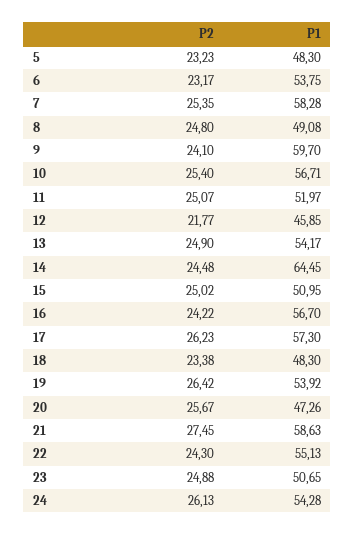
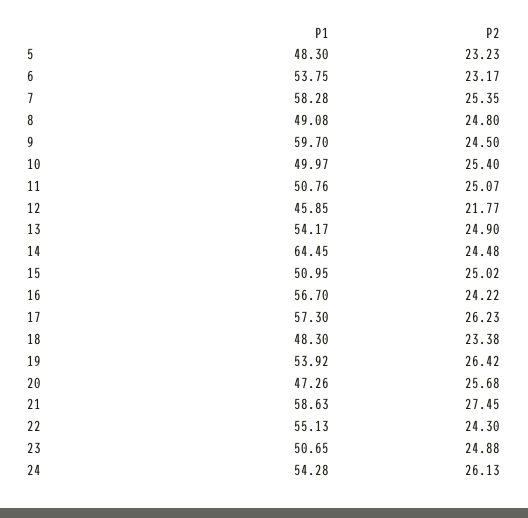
  {
    "P2": {
      "5": 23.23,
      "6": 23.17,
      "7": 25.35,
      "8": 24.8,
-     "9": 24.1,
+     "9": 24.5,
      "10": 25.4,
      "11": 25.07,
      "12": 21.77,
      "13": 24.9,
      "14": 24.48,
      "15": 25.02,
      "16": 24.22,
      "17": 26.23,
      "18": 23.38,
      "19": 26.42,
-     "20": 25.67,
+     "20": 25.68,
      "21": 27.45,
      "22": 24.3,
      "23": 24.88,
      "24": 26.13
    },
    "P1": {
      "5": 48.3,
      "6": 53.75,
      "7": 58.28,
      "8": 49.08,
      "9": 59.7,
-     "10": 56.71,
+     "10": 49.97,
-     "11": 51.97,
+     "11": 50.76,
      "12": 45.85,
      "13": 54.17,
      "14": 64.45,
      "15": 50.95,
      "16": 56.7,
      "17": 57.3,
      "18": 48.3,
      "19": 53.92,
      "20": 47.26,
      "21": 58.63,
      "22": 55.13,
      "23": 50.65,
      "24": 54.28
    }
  }

